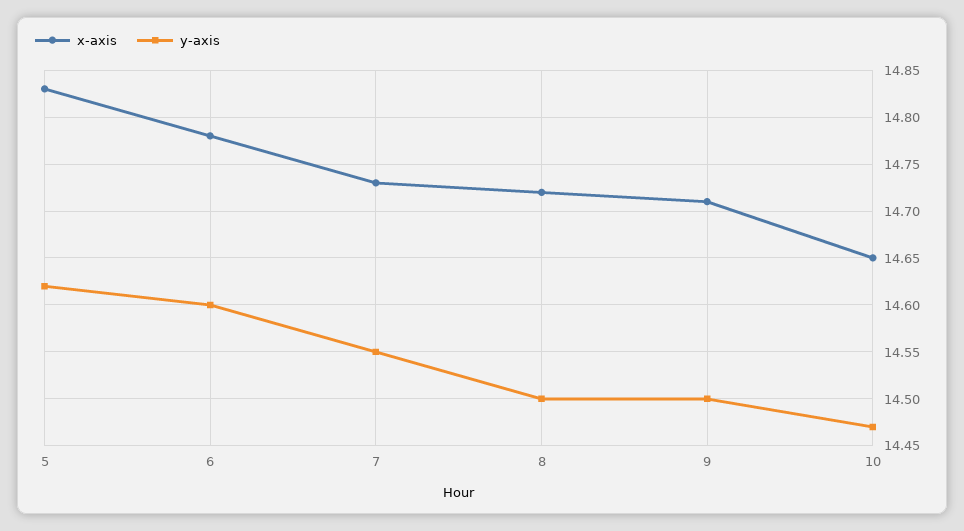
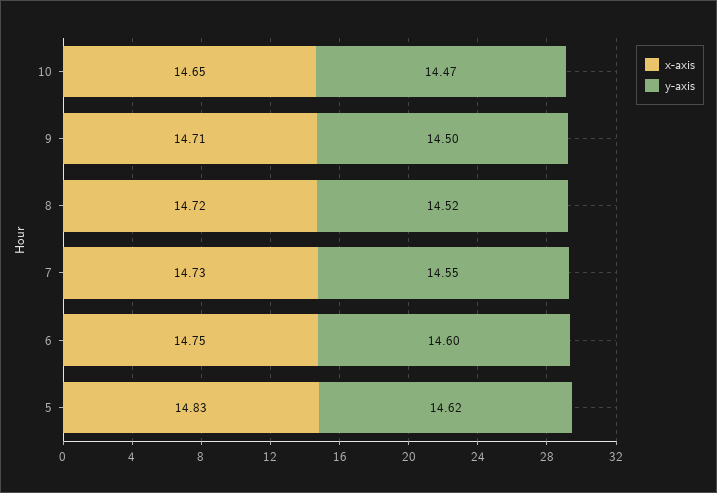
  {
    "x-axis": {
      "5": 14.83,
-     "6": 14.78,
+     "6": 14.75,
      "7": 14.73,
      "8": 14.72,
      "9": 14.71,
      "10": 14.65
    },
    "y-axis": {
      "5": 14.62,
      "6": 14.6,
      "7": 14.55,
-     "8": 14.5,
+     "8": 14.52,
      "9": 14.5,
      "10": 14.47
    }
  }

